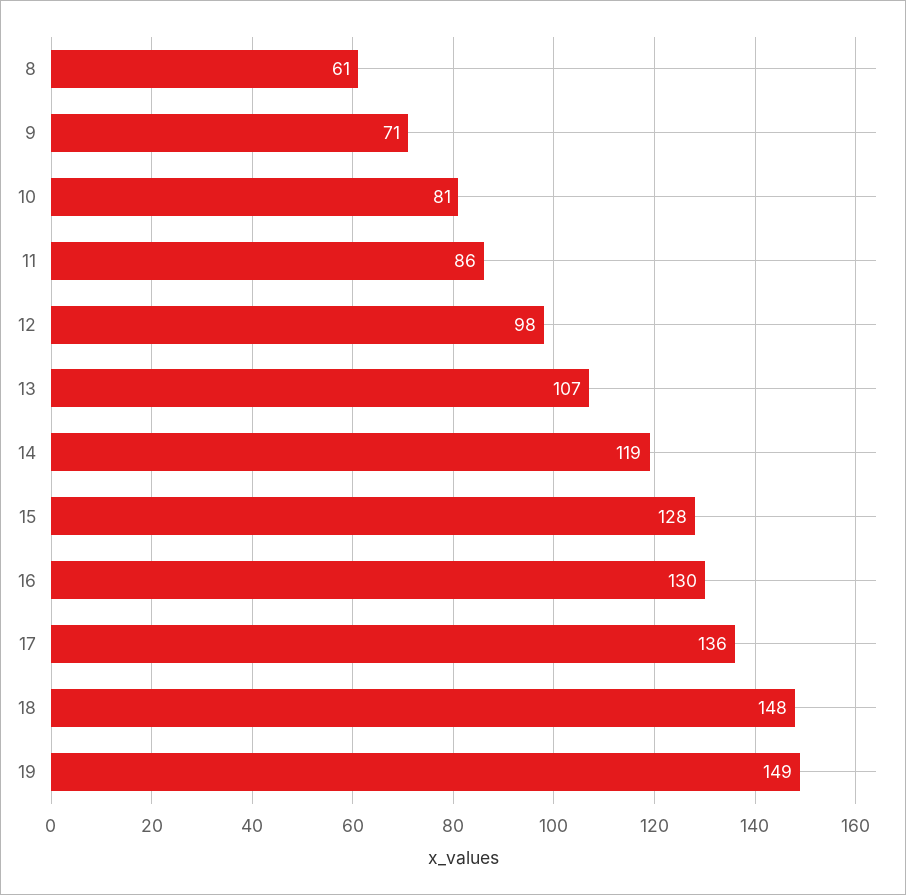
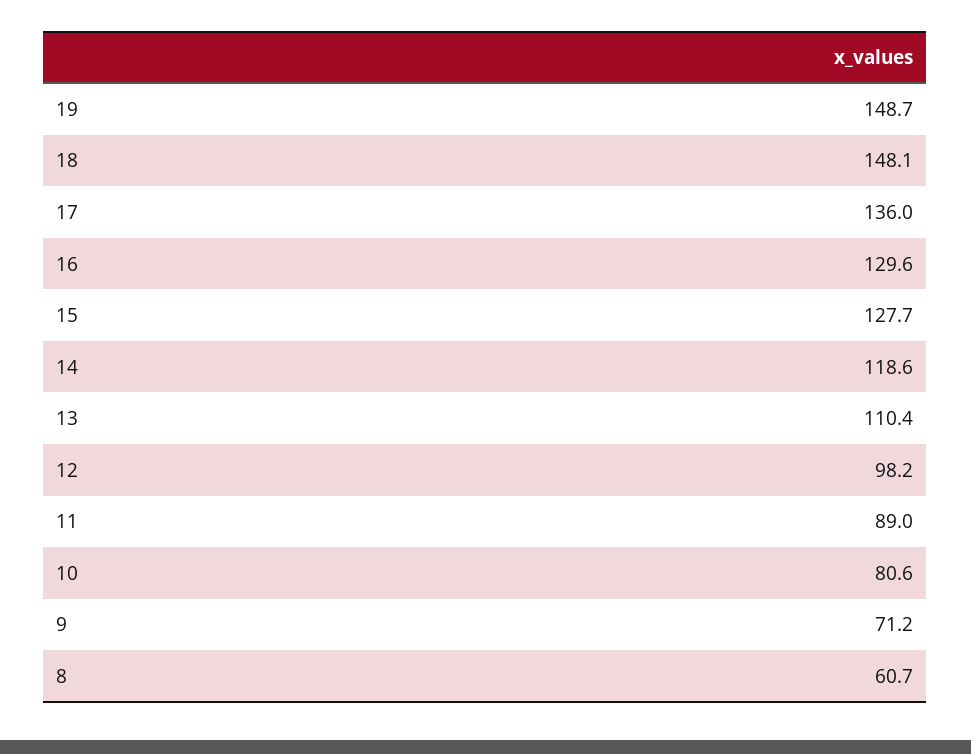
  {
    "8": 60.7,
    "9": 71.2,
    "10": 80.6,
-   "11": 86,
+   "11": 89,
    "12": 98.2,
-   "13": 107,
+   "13": 110.4,
    "14": 118.6,
    "15": 127.7,
    "16": 129.6,
    "17": 136,
    "18": 148.1,
    "19": 148.7
  }

